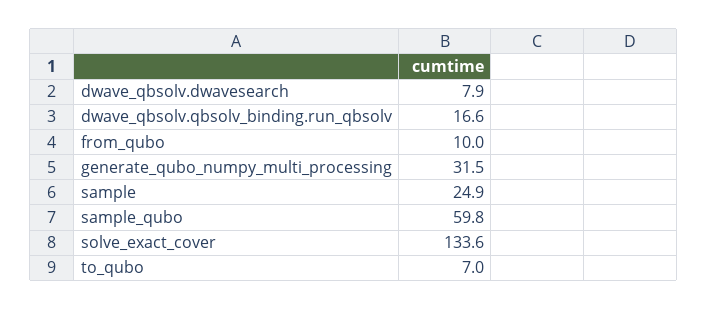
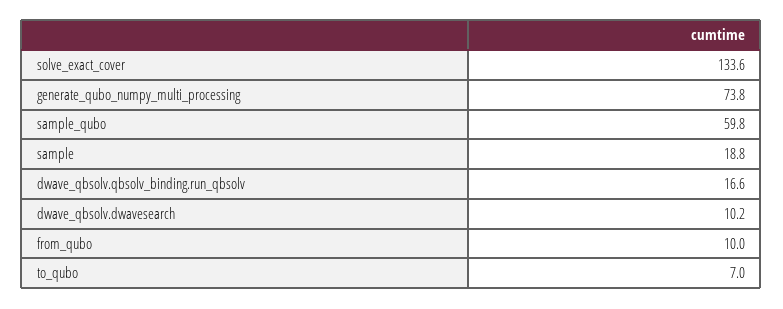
  {
-   "dwave_qbsolv.dwavesearch": 7.9,
+   "dwave_qbsolv.dwavesearch": 10.2,
    "dwave_qbsolv.qbsolv_binding.run_qbsolv": 16.6,
    "from_qubo": 10,
-   "generate_qubo_numpy_multi_processing": 31.5,
+   "generate_qubo_numpy_multi_processing": 73.8,
-   "sample": 24.9,
+   "sample": 18.8,
    "sample_qubo": 59.8,
    "solve_exact_cover": 133.6,
    "to_qubo": 7
  }

